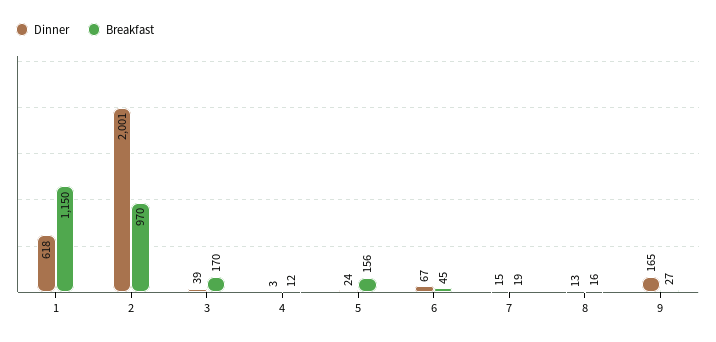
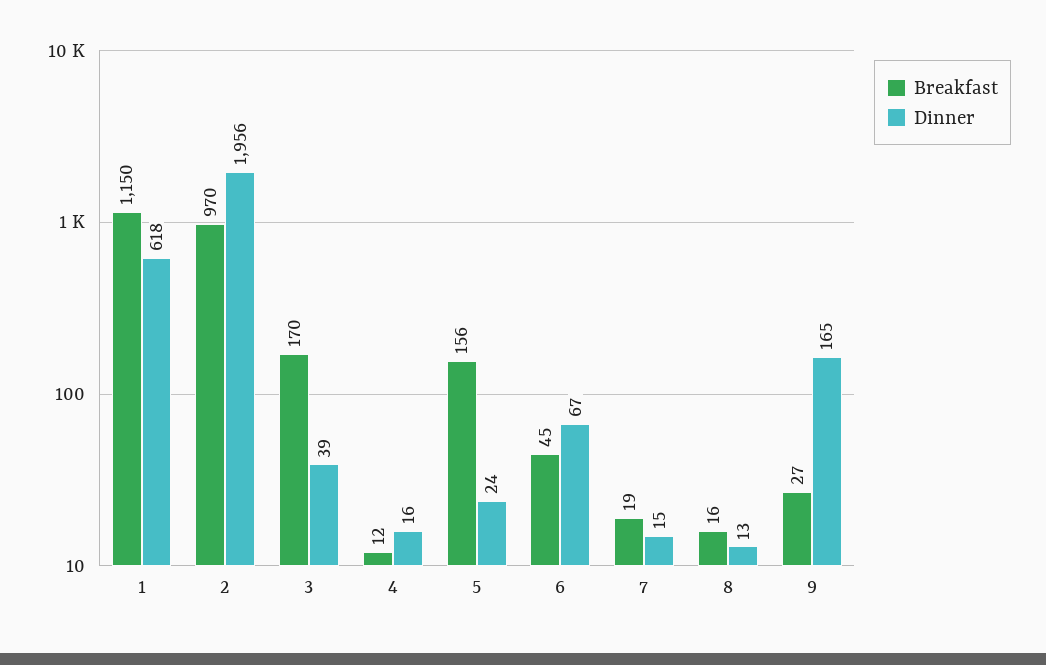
  {
    "Dinner": {
      "1": 618,
-     "2": 2001,
+     "2": 1956,
      "3": 39,
-     "4": 3,
+     "4": 16,
      "5": 24,
      "6": 67,
      "7": 15,
      "8": 13,
      "9": 165
    },
    "Breakfast": {
      "1": 1150,
      "2": 970,
      "3": 170,
      "4": 12,
      "5": 156,
      "6": 45,
      "7": 19,
      "8": 16,
      "9": 27
    }
  }

